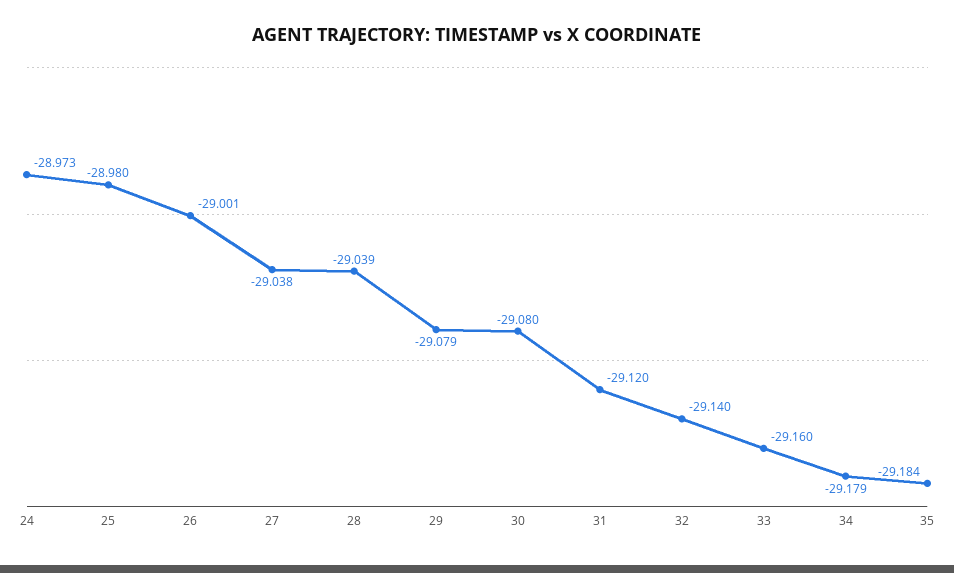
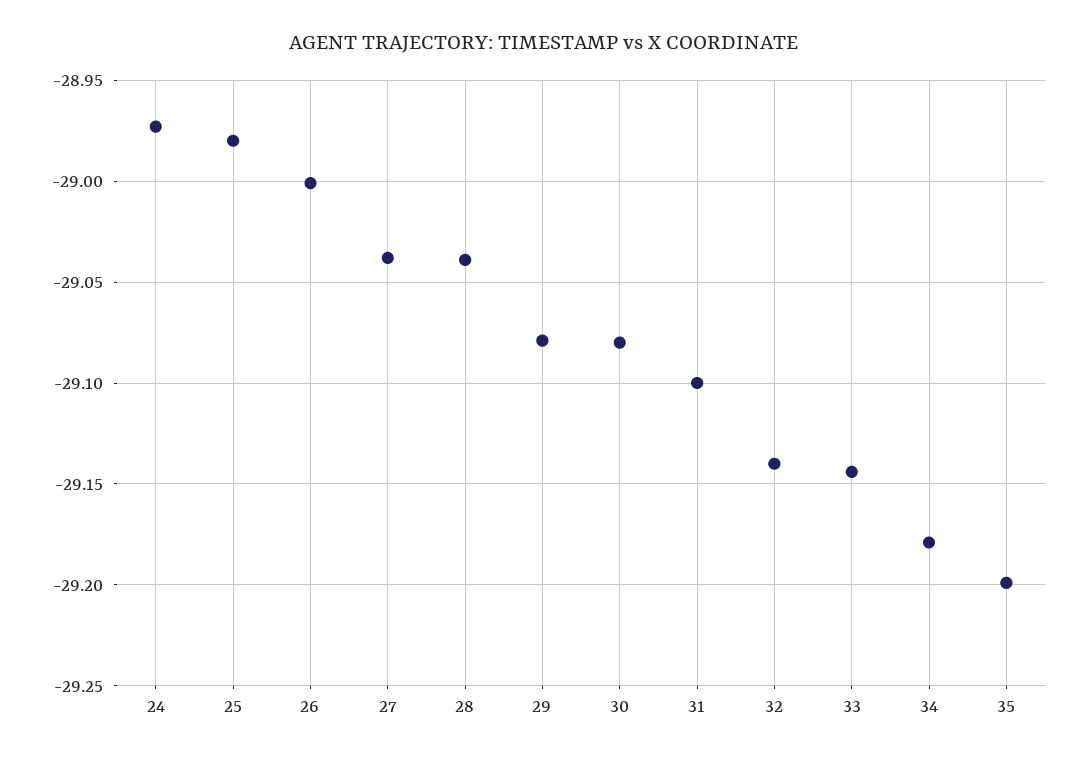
  {
    "24": -28.973,
    "25": -28.98,
    "26": -29.001,
    "27": -29.038,
    "28": -29.039,
    "29": -29.079,
    "30": -29.08,
-   "31": -29.12,
+   "31": -29.1,
    "32": -29.14,
-   "33": -29.16,
+   "33": -29.145,
    "34": -29.179,
-   "35": -29.184
+   "35": -29.2
  }

